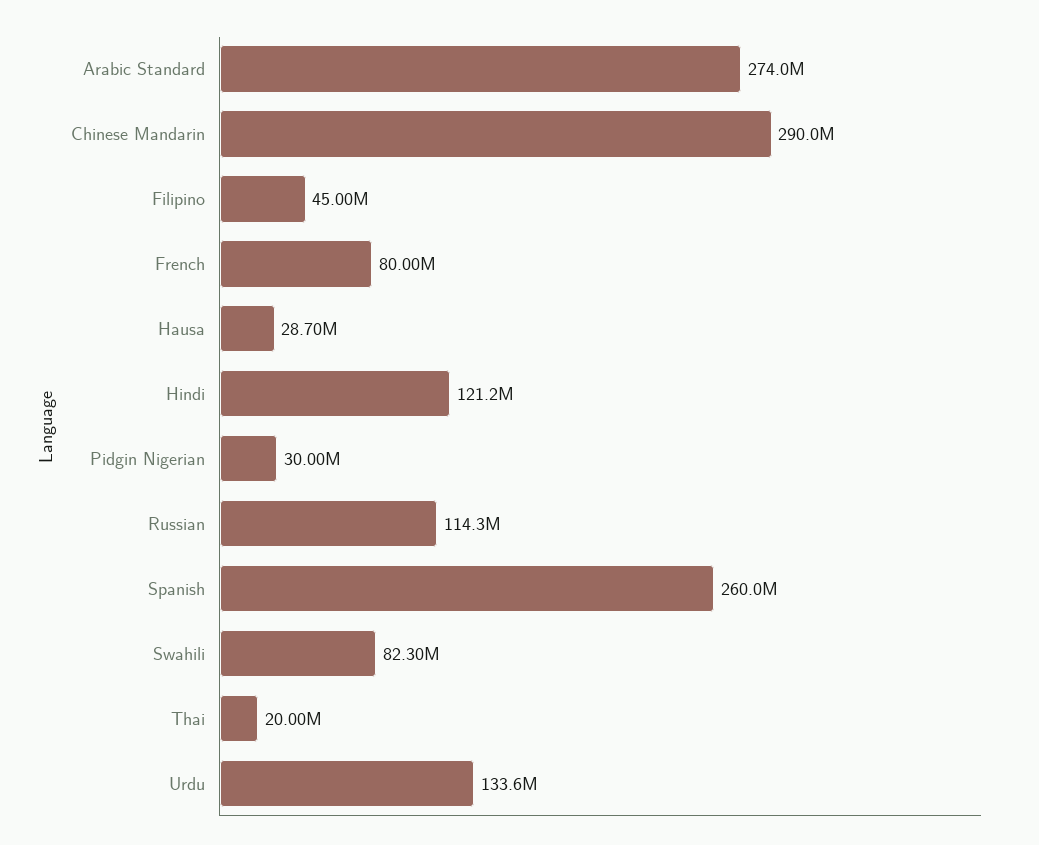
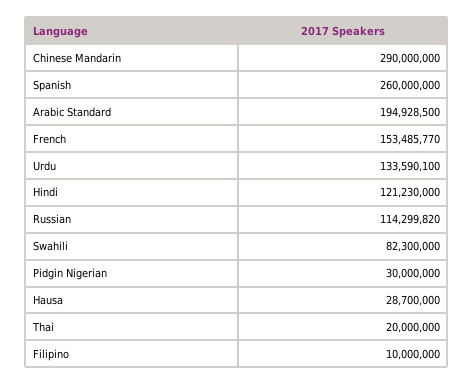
  {
-   "Arabic Standard": 274000000,
+   "Arabic Standard": 194928500,
    "Chinese Mandarin": 290000000,
-   "Filipino": 45000000,
+   "Filipino": 10000000,
-   "French": 80000000,
+   "French": 153485770,
    "Hausa": 28700000,
    "Hindi": 121230000,
    "Pidgin Nigerian": 30000000,
    "Russian": 114299820,
    "Spanish": 260000000,
    "Swahili": 82300000,
    "Thai": 20000000,
    "Urdu": 133590100
  }

